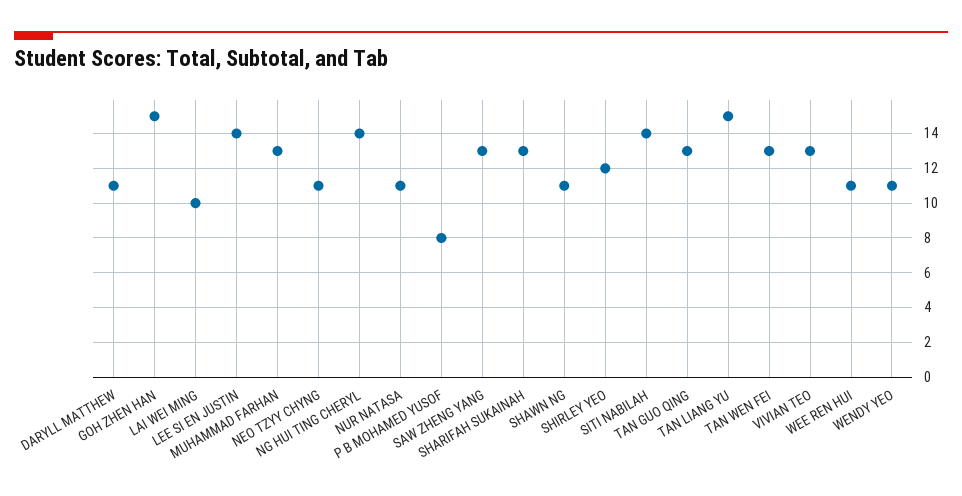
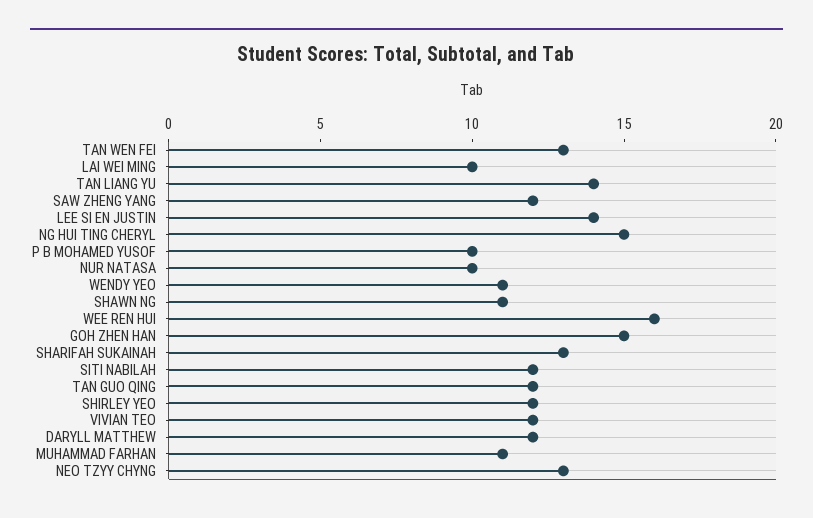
  {
-   "DARYLL MATTHEW": 11,
+   "DARYLL MATTHEW": 12,
    "GOH ZHEN HAN": 15,
    "LAI WEI MING": 10,
    "LEE SI EN JUSTIN": 14,
-   "MUHAMMAD FARHAN": 13,
+   "MUHAMMAD FARHAN": 11,
-   "NEO TZYY CHYNG": 11,
+   "NEO TZYY CHYNG": 13,
-   "NG HUI TING CHERYL": 14,
+   "NG HUI TING CHERYL": 15,
-   "NUR NATASA": 11,
+   "NUR NATASA": 10,
-   "P B MOHAMED YUSOF": 8,
+   "P B MOHAMED YUSOF": 10,
-   "SAW ZHENG YANG": 13,
+   "SAW ZHENG YANG": 12,
    "SHARIFAH SUKAINAH": 13,
    "SHAWN NG": 11,
    "SHIRLEY YEO": 12,
-   "SITI NABILAH": 14,
+   "SITI NABILAH": 12,
-   "TAN GUO QING": 13,
+   "TAN GUO QING": 12,
-   "TAN LIANG YU": 15,
+   "TAN LIANG YU": 14,
    "TAN WEN FEI": 13,
-   "VIVIAN TEO": 13,
+   "VIVIAN TEO": 12,
-   "WEE REN HUI": 11,
+   "WEE REN HUI": 16,
    "WENDY YEO": 11
  }

